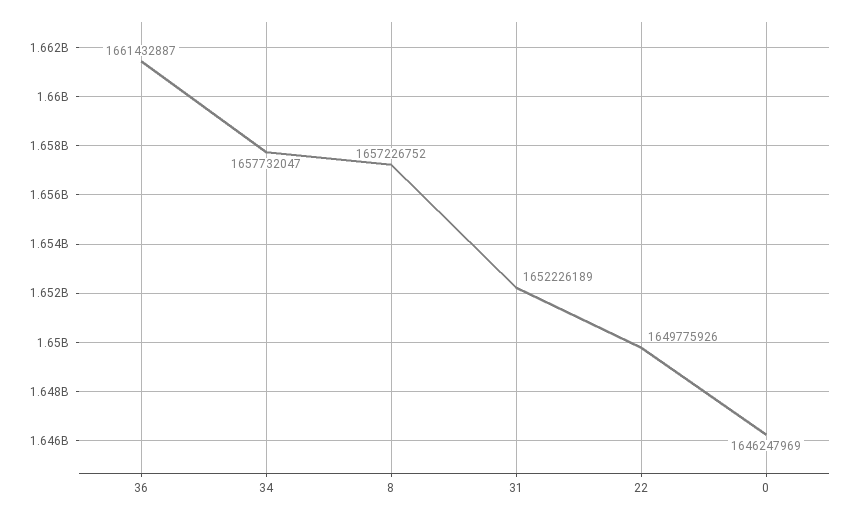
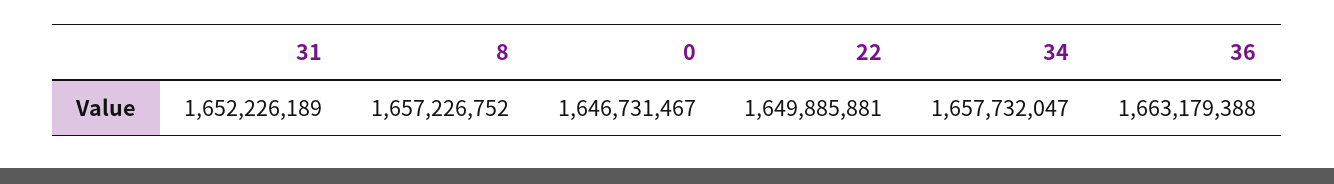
  {
-   "36": 1661432887,
+   "36": 1663179388,
    "34": 1657732047,
    "8": 1657226752,
    "31": 1652226189,
-   "22": 1649775926,
+   "22": 1649885881,
-   "0": 1646247969
+   "0": 1646731467
  }

